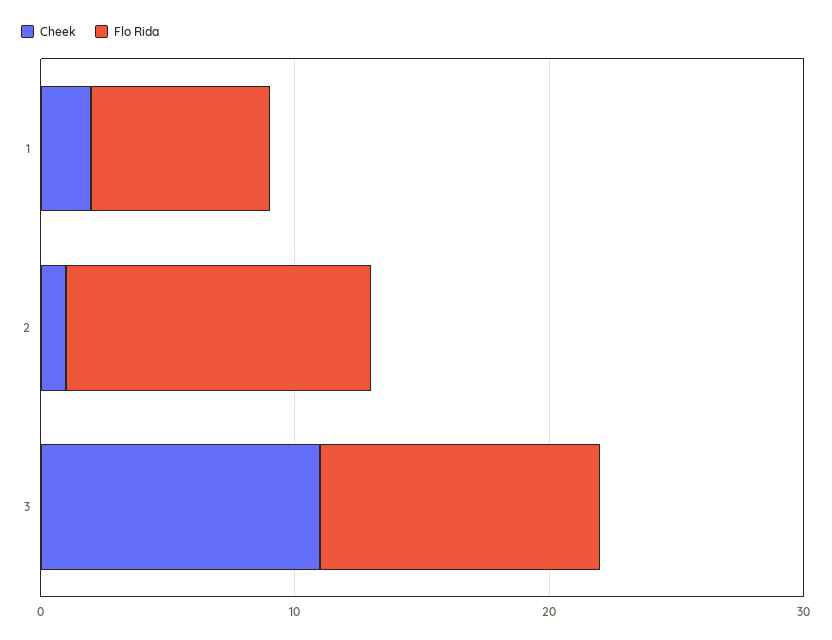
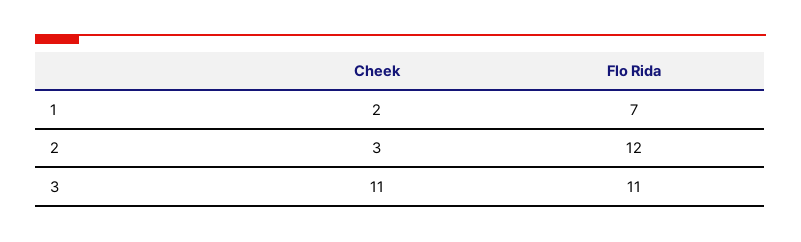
  {
    "Cheek": {
      "1": 2,
-     "2": 1,
+     "2": 3,
      "3": 11
    },
    "Flo Rida": {
      "1": 7,
      "2": 12,
      "3": 11
    }
  }

